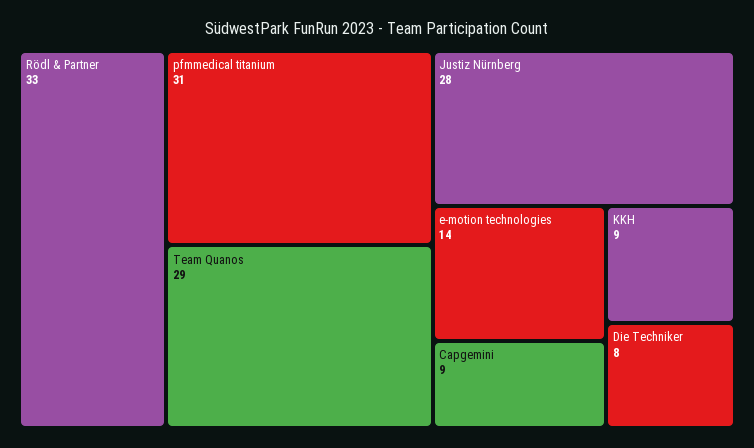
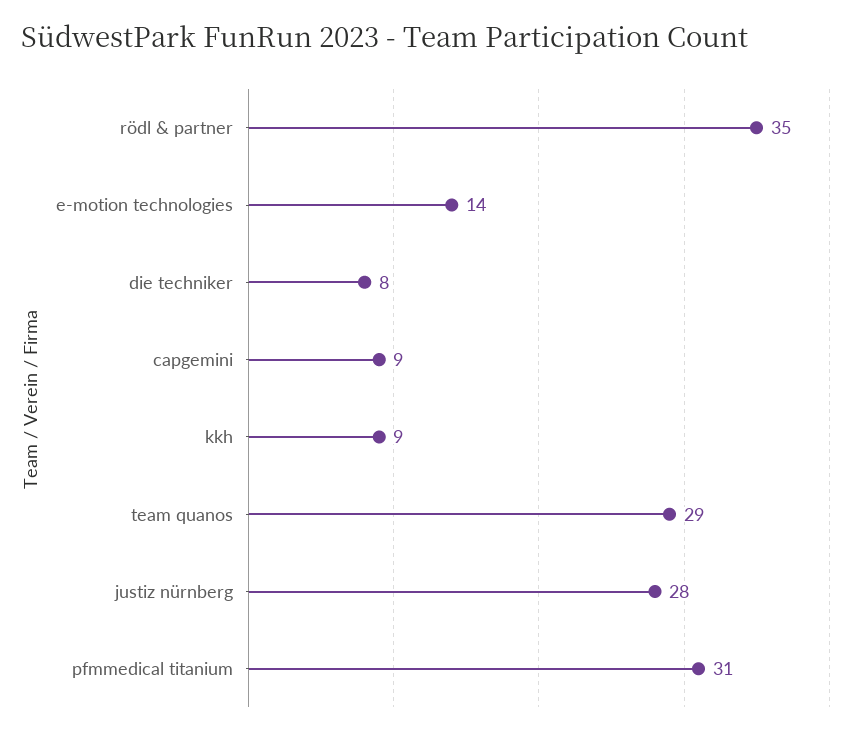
  {
-   "Rödl & Partner": 33,
+   "Rödl & Partner": 35,
    "pfmmedical titanium": 31,
    "Team Quanos": 29,
    "Justiz Nürnberg": 28,
    "e-motion technologies": 14,
    "Capgemini": 9,
    "KKH": 9,
    "Die Techniker": 8
  }

